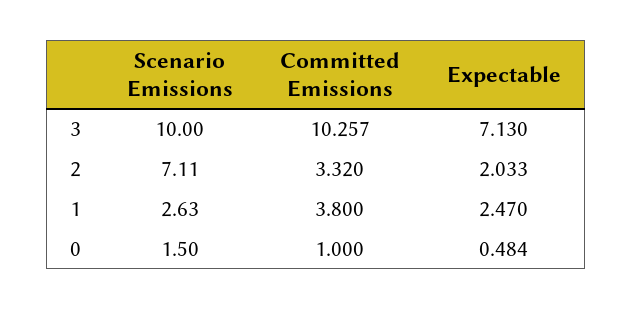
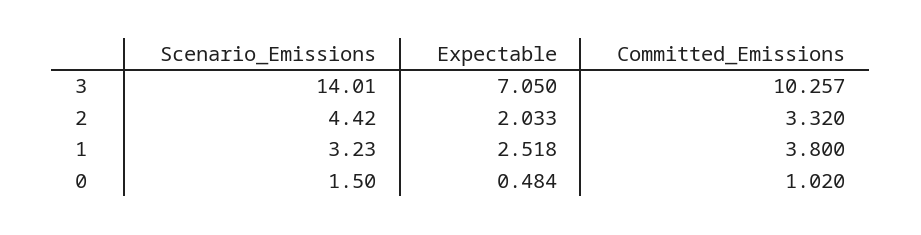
  {
    "Scenario Emissions": {
-     "3": 10,
+     "3": 14.01,
-     "2": 7.11,
+     "2": 4.42,
-     "1": 2.63,
+     "1": 3.23,
      "0": 1.5
    },
    "Committed Emissions": {
      "3": 10.257,
      "2": 3.32,
      "1": 3.8,
-     "0": 1
+     "0": 1.02
    },
    "Expectable": {
-     "3": 7.13,
+     "3": 7.05,
      "2": 2.033,
-     "1": 2.47,
+     "1": 2.518,
      "0": 0.484
    }
  }

